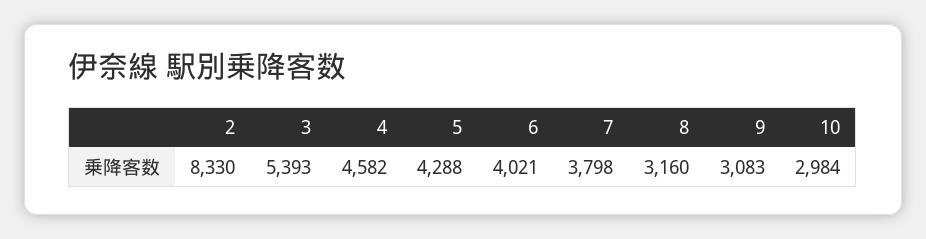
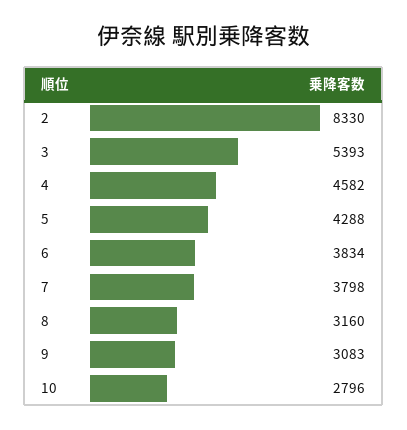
  {
    "2": 8330,
    "3": 5393,
    "4": 4582,
    "5": 4288,
-   "6": 4021,
+   "6": 3834,
    "7": 3798,
    "8": 3160,
    "9": 3083,
-   "10": 2984
+   "10": 2796
  }

